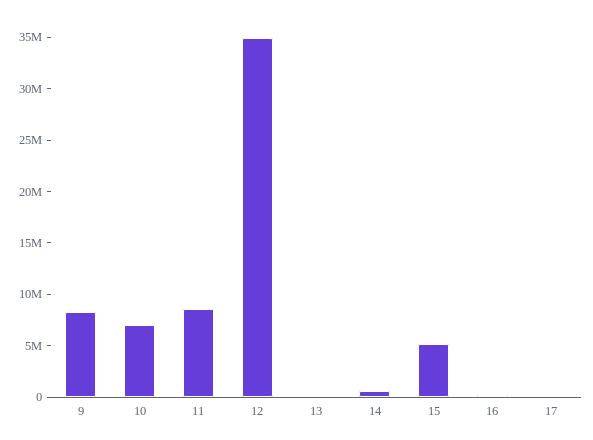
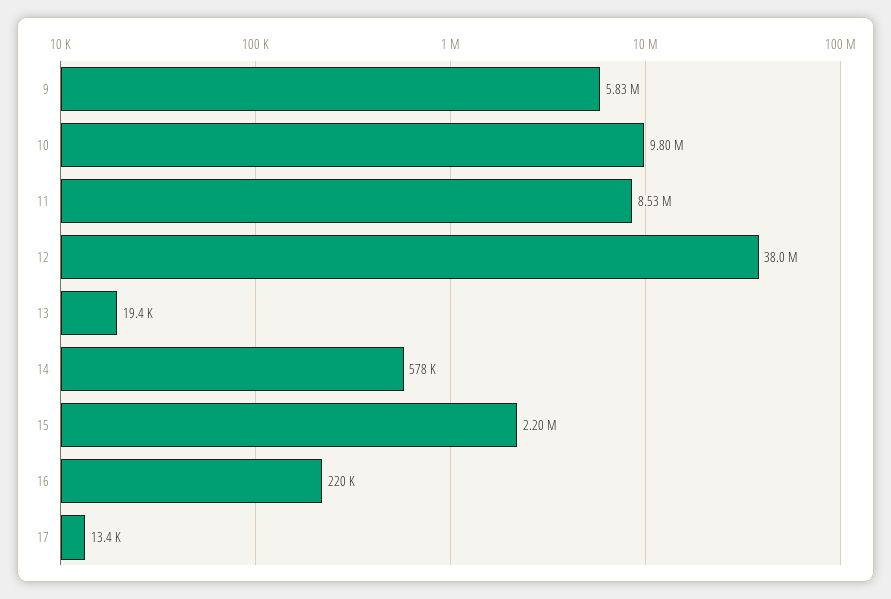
  {
-   "9": 8000000,
+   "9": 5830000,
-   "10": 7000000,
+   "10": 9800000,
    "11": 8530000,
-   "12": 35000000,
+   "12": 38000000,
    "13": 19400,
    "14": 578000,
-   "15": 5000000,
+   "15": 2200000,
    "16": 220000,
    "17": 13400
  }

